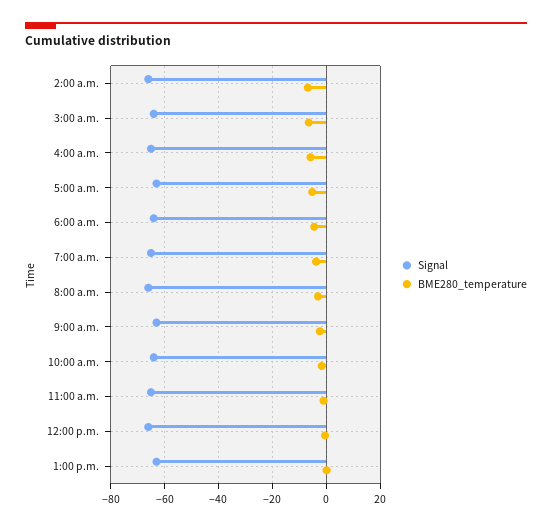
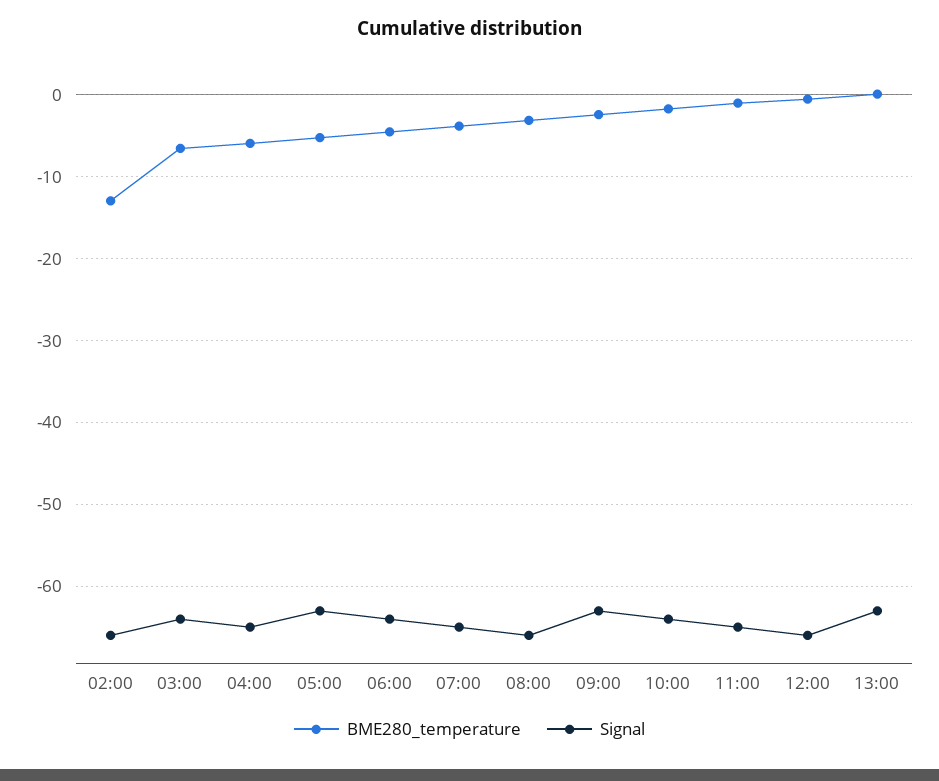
  {
    "Signal": {
      "2:00 a.m.": -66,
      "3:00 a.m.": -64,
      "4:00 a.m.": -65,
      "5:00 a.m.": -63,
      "6:00 a.m.": -64,
      "7:00 a.m.": -65,
      "8:00 a.m.": -66,
      "9:00 a.m.": -63,
      "10:00 a.m.": -64,
      "11:00 a.m.": -65,
      "12:00 p.m.": -66,
      "1:00 p.m.": -63
    },
    "BME280_temperature": {
-     "2:00 a.m.": -7.5,
+     "2:00 a.m.": -13,
      "3:00 a.m.": -7,
      "4:00 a.m.": -6,
      "5:00 a.m.": -5,
      "6:00 a.m.": -5,
      "7:00 a.m.": -4,
      "8:00 a.m.": -3,
      "9:00 a.m.": -2,
      "10:00 a.m.": -2,
      "11:00 a.m.": -1,
      "12:00 p.m.": -1,
      "1:00 p.m.": 0
    }
  }

